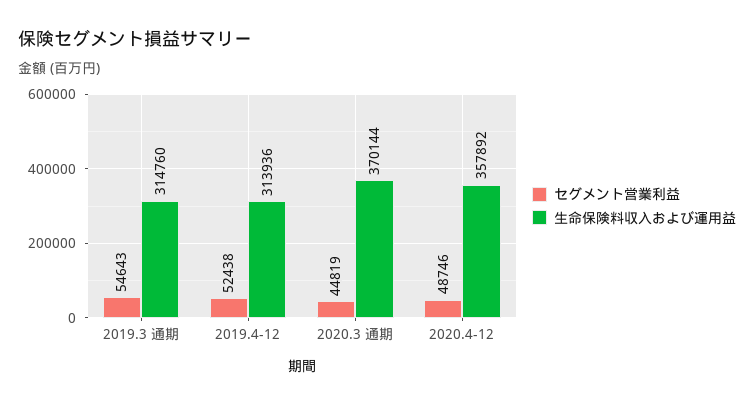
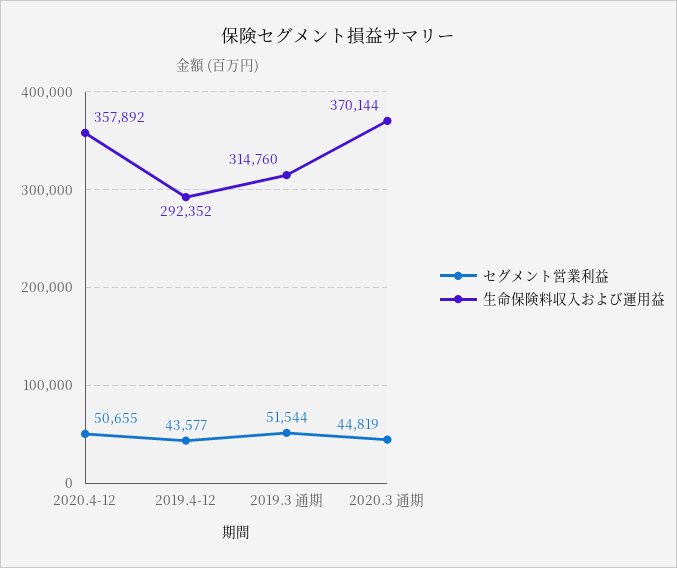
  {
    "セグメント営業利益": {
-     "2019.3 通期": 54643,
+     "2019.3 通期": 51544,
-     "2019.4-12": 52438,
+     "2019.4-12": 43577,
      "2020.3 通期": 44819,
-     "2020.4-12": 48746
+     "2020.4-12": 50655
    },
    "生命保険料収入および運用益": {
      "2019.3 通期": 314760,
-     "2019.4-12": 313936,
+     "2019.4-12": 292352,
      "2020.3 通期": 370144,
      "2020.4-12": 357892
    }
  }

